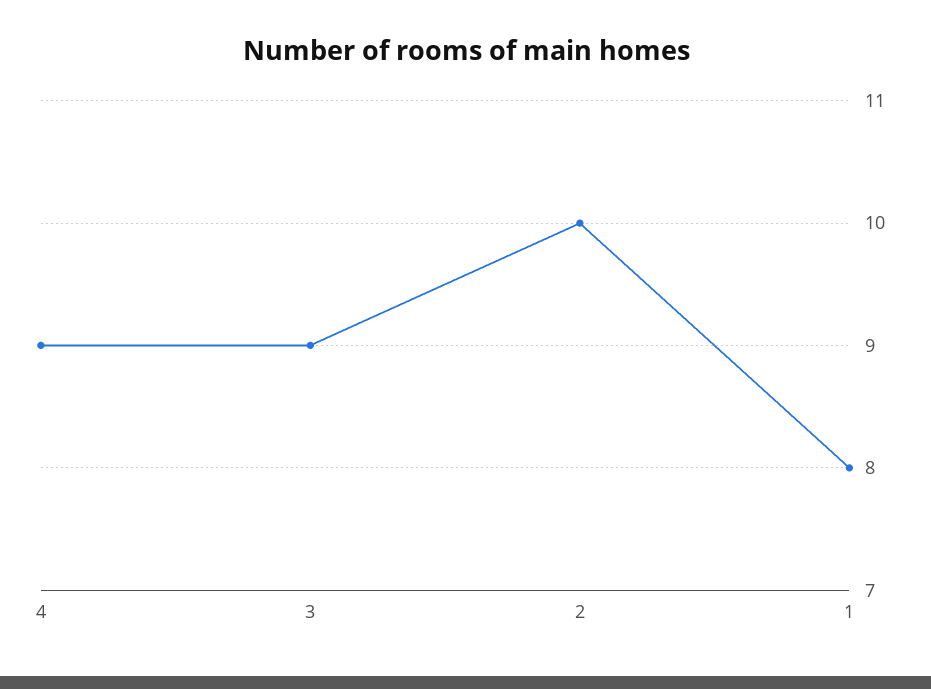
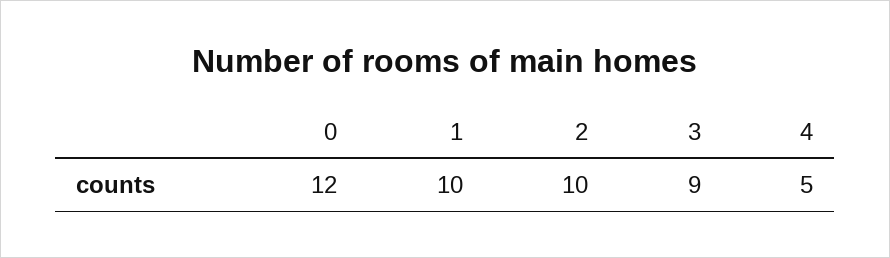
  {
-   "4": 9,
+   "4": 5,
    "3": 9,
    "2": 10,
-   "1": 8
+   "1": 10,
+   "0": 12
  }

